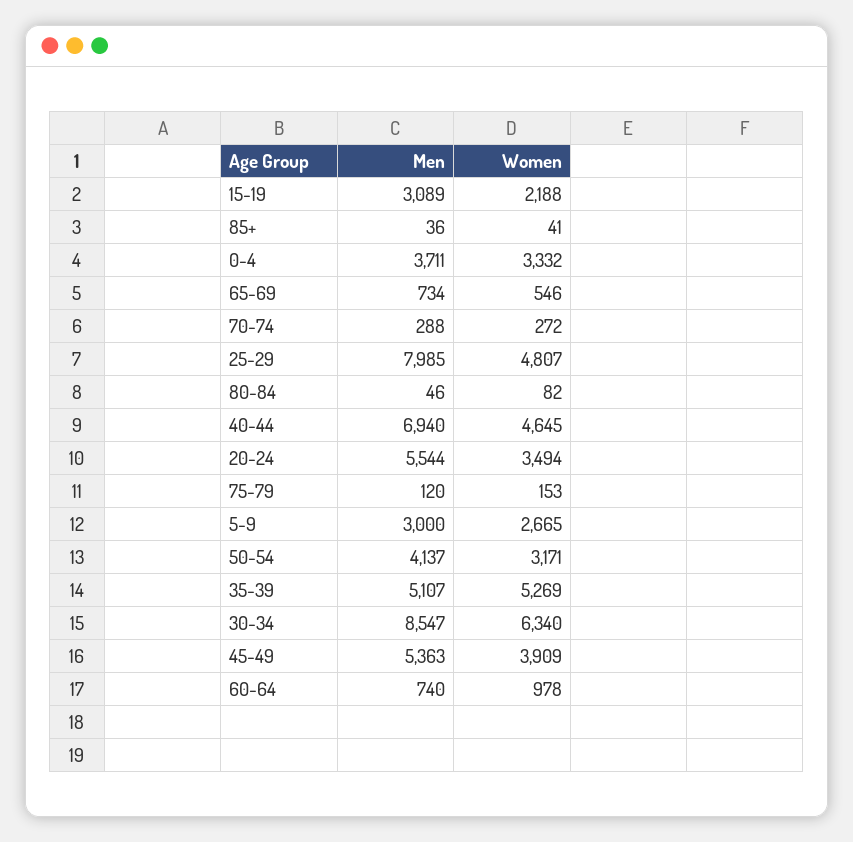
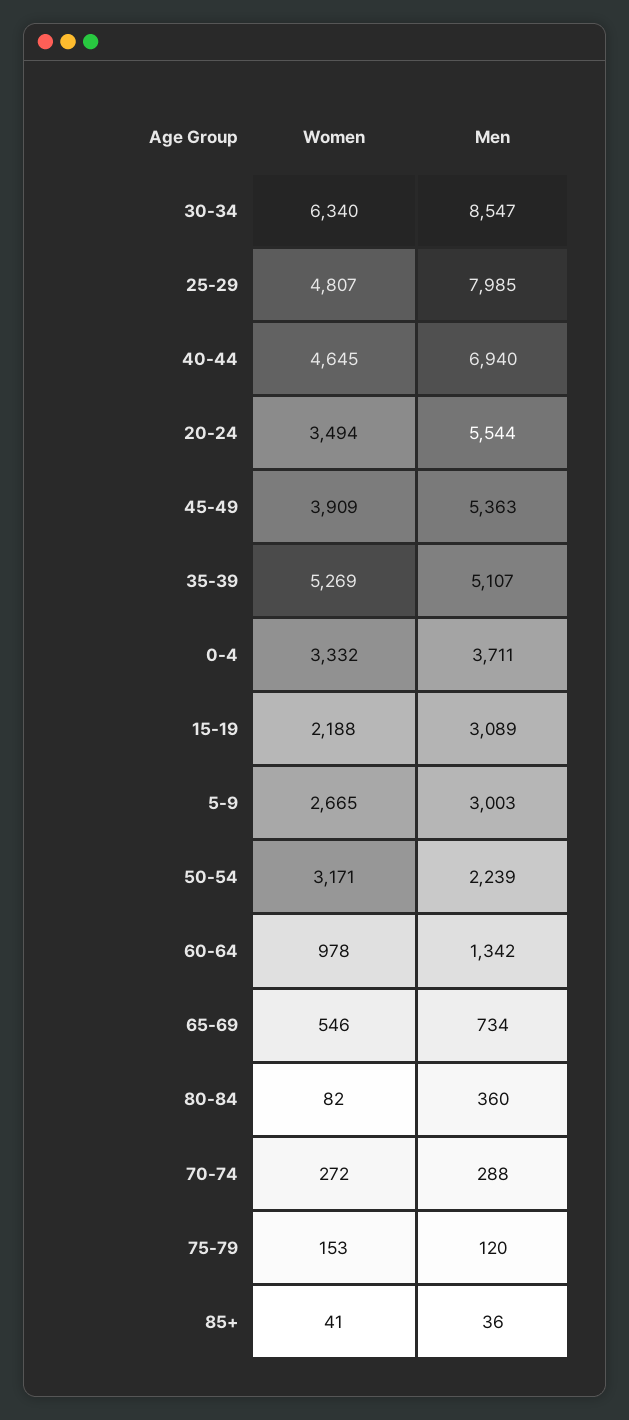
  {
    "Men": {
      "15-19": 3089,
      "85+": 36,
      "0-4": 3711,
      "65-69": 734,
      "70-74": 288,
      "25-29": 7985,
-     "80-84": 46,
+     "80-84": 360,
      "40-44": 6940,
      "20-24": 5544,
      "75-79": 120,
-     "5-9": 3000,
+     "5-9": 3003,
-     "50-54": 4137,
+     "50-54": 2239,
      "35-39": 5107,
      "30-34": 8547,
      "45-49": 5363,
-     "60-64": 740
+     "60-64": 1342
    },
    "Women": {
      "15-19": 2188,
      "85+": 41,
      "0-4": 3332,
      "65-69": 546,
      "70-74": 272,
      "25-29": 4807,
      "80-84": 82,
      "40-44": 4645,
      "20-24": 3494,
      "75-79": 153,
      "5-9": 2665,
      "50-54": 3171,
      "35-39": 5269,
      "30-34": 6340,
      "45-49": 3909,
      "60-64": 978
    }
  }

